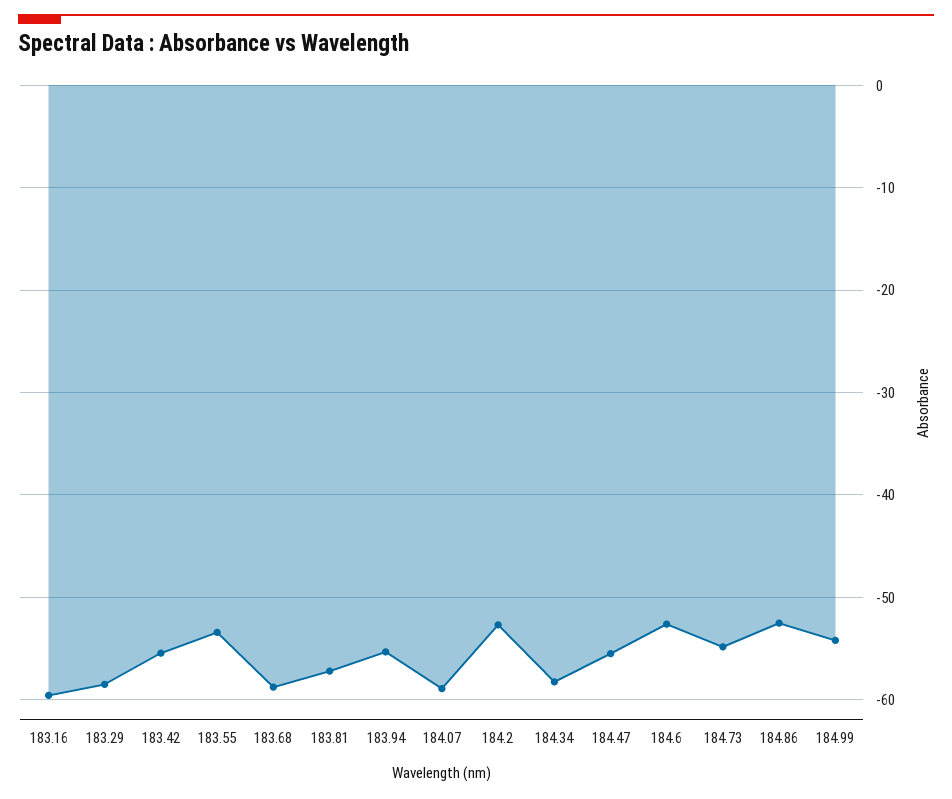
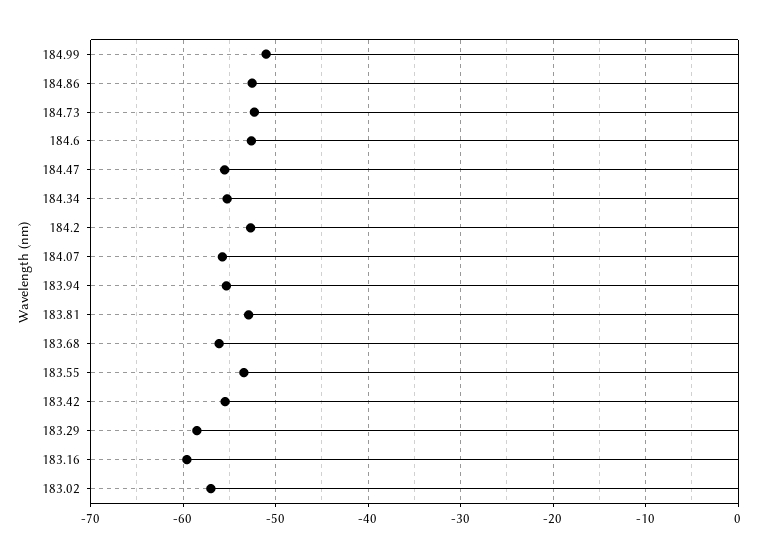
  {
    "183.16": -60,
    "183.29": -59,
    "183.42": -55,
    "183.55": -53,
-   "183.68": -59,
+   "183.68": -56,
-   "183.81": -57,
+   "183.81": -53,
    "183.94": -55,
-   "184.07": -59,
+   "184.07": -56,
    "184.2": -53,
-   "184.34": -58,
+   "184.34": -55,
    "184.47": -55,
    "184.6": -53,
-   "184.73": -55,
+   "184.73": -52,
    "184.86": -53,
-   "184.99": -54
+   "184.99": -51,
+   "183.02": -57
  }

